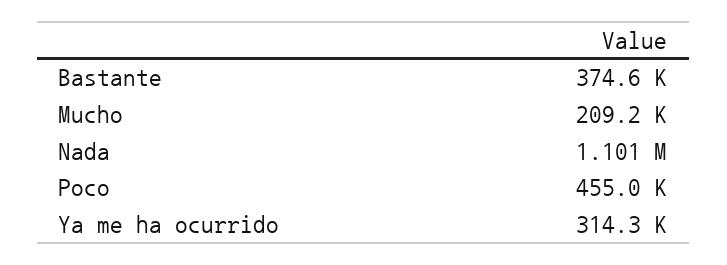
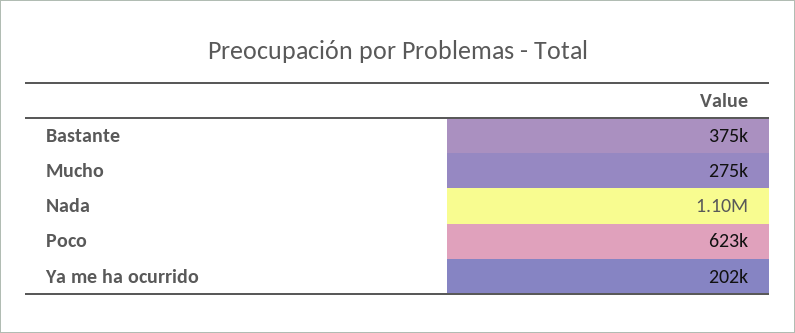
  {
    "Bastante": 374600,
-   "Mucho": 209200,
+   "Mucho": 275000,
    "Nada": 1101000,
-   "Poco": 455000,
+   "Poco": 623000,
-   "Ya me ha ocurrido": 314300
+   "Ya me ha ocurrido": 202000
  }

